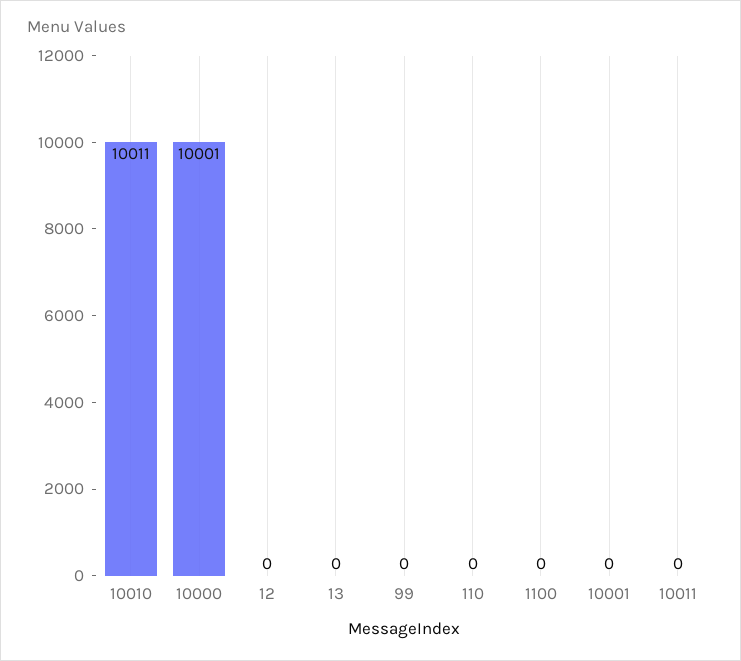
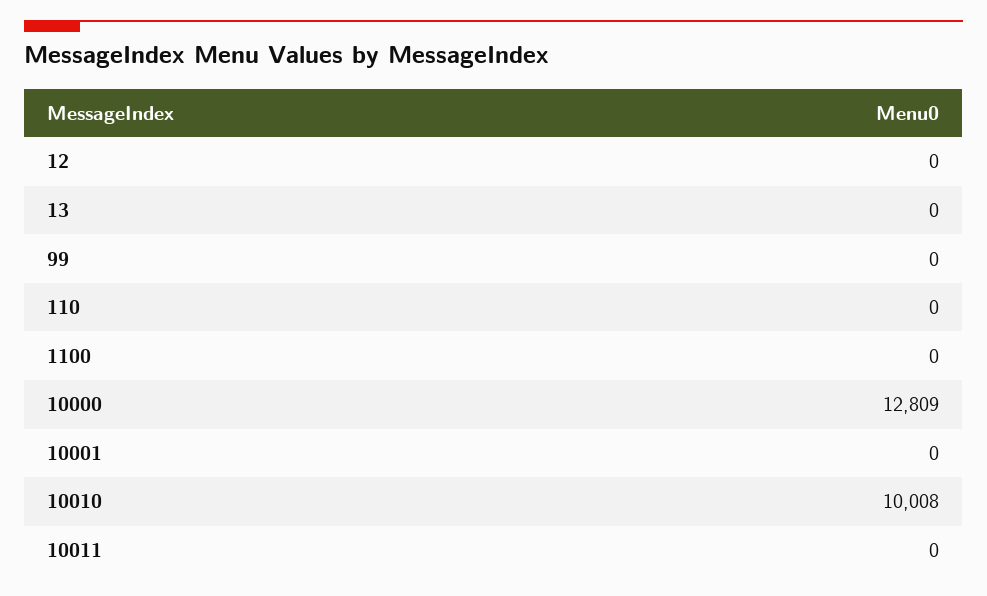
  {
-   "10010": 10011,
+   "10010": 10008,
-   "10000": 10001,
+   "10000": 12809,
    "12": 0,
    "13": 0,
    "99": 0,
    "110": 0,
    "1100": 0,
    "10001": 0,
    "10011": 0
  }

